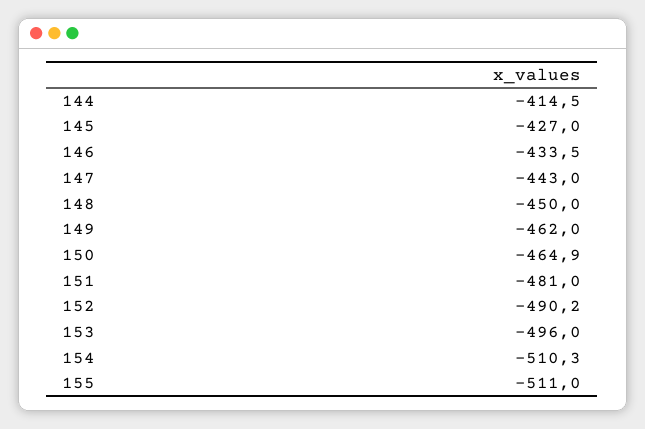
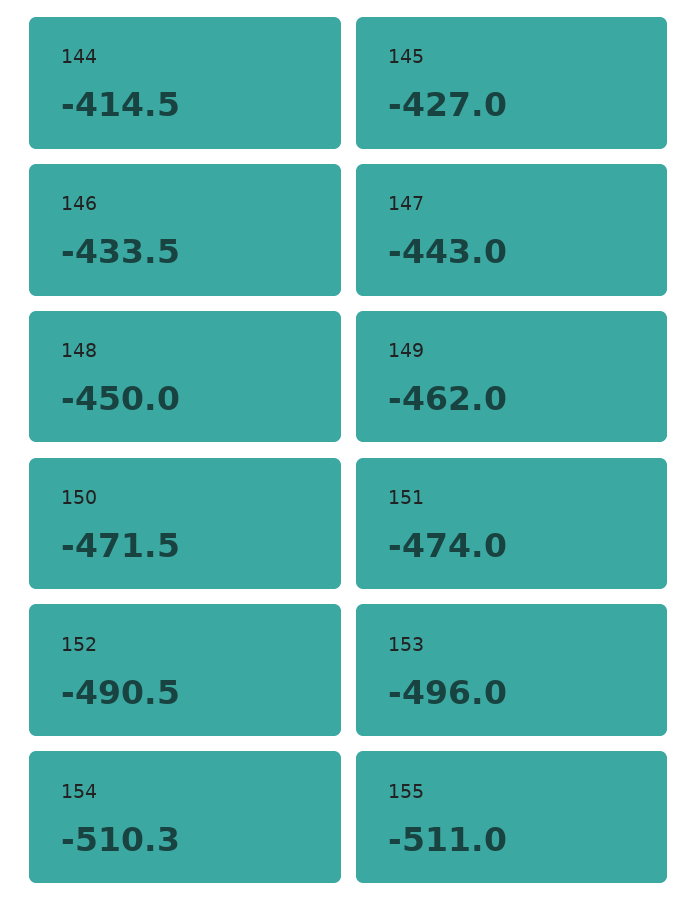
  {
    "144": -414.5,
    "145": -427,
    "146": -433.5,
    "147": -443,
    "148": -450,
    "149": -462,
-   "150": -464.9,
+   "150": -471.5,
-   "151": -481,
+   "151": -474,
-   "152": -490.2,
+   "152": -490.5,
    "153": -496,
    "154": -510.3,
    "155": -511
  }

